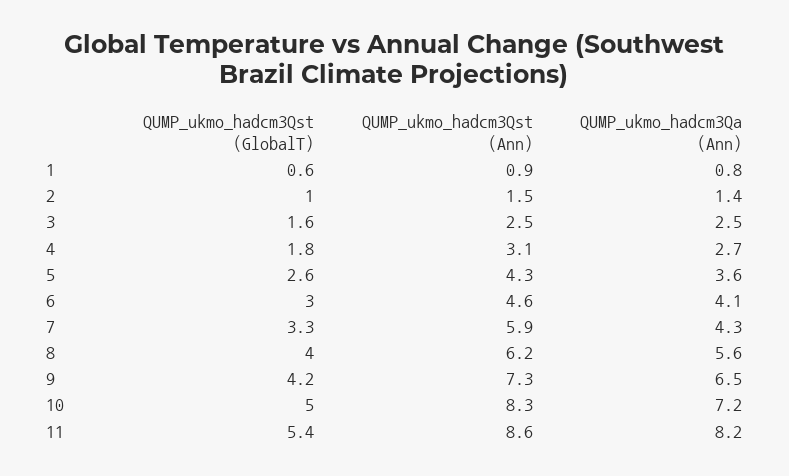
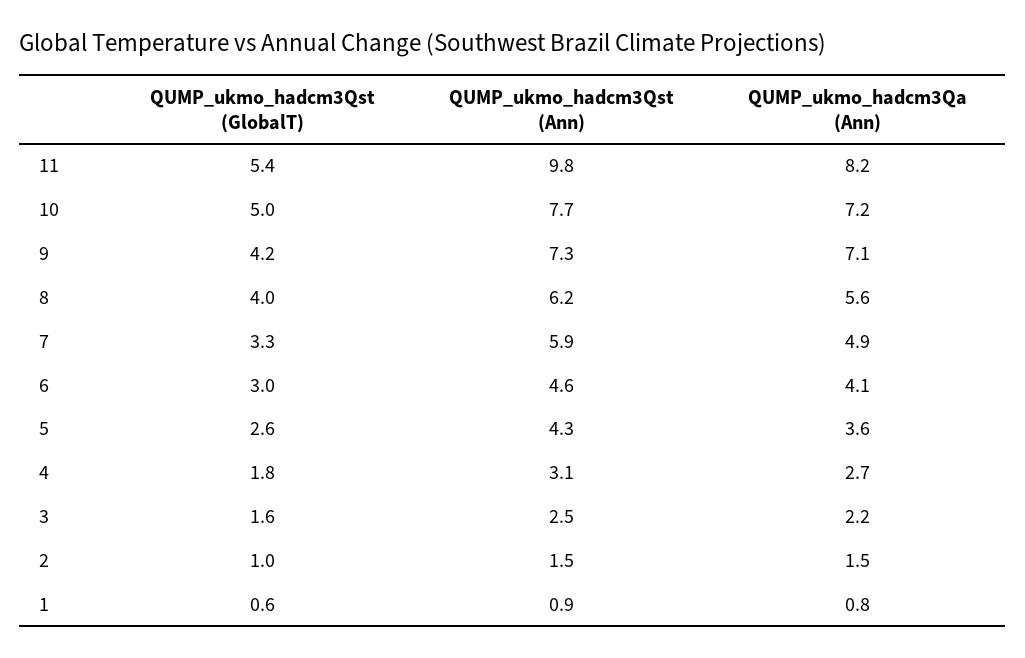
  {
    "QUMP_ukmo_hadcm3Qst (GlobalT)": {
      "1": 0.6,
      "2": 1,
      "3": 1.6,
      "4": 1.8,
      "5": 2.6,
      "6": 3,
      "7": 3.3,
      "8": 4,
      "9": 4.2,
      "10": 5,
      "11": 5.4
    },
    "QUMP_ukmo_hadcm3Qst (Ann)": {
      "1": 0.9,
      "2": 1.5,
      "3": 2.5,
      "4": 3.1,
      "5": 4.3,
      "6": 4.6,
      "7": 5.9,
      "8": 6.2,
      "9": 7.3,
-     "10": 8.3,
+     "10": 7.7,
-     "11": 8.6
+     "11": 9.8
    },
    "QUMP_ukmo_hadcm3Qa (Ann)": {
      "1": 0.8,
-     "2": 1.4,
+     "2": 1.5,
-     "3": 2.5,
+     "3": 2.2,
      "4": 2.7,
      "5": 3.6,
      "6": 4.1,
-     "7": 4.3,
+     "7": 4.9,
      "8": 5.6,
-     "9": 6.5,
+     "9": 7.1,
      "10": 7.2,
      "11": 8.2
    }
  }

